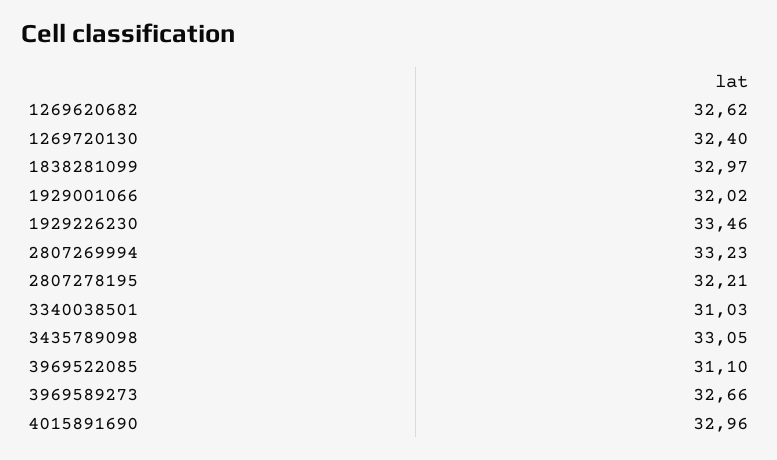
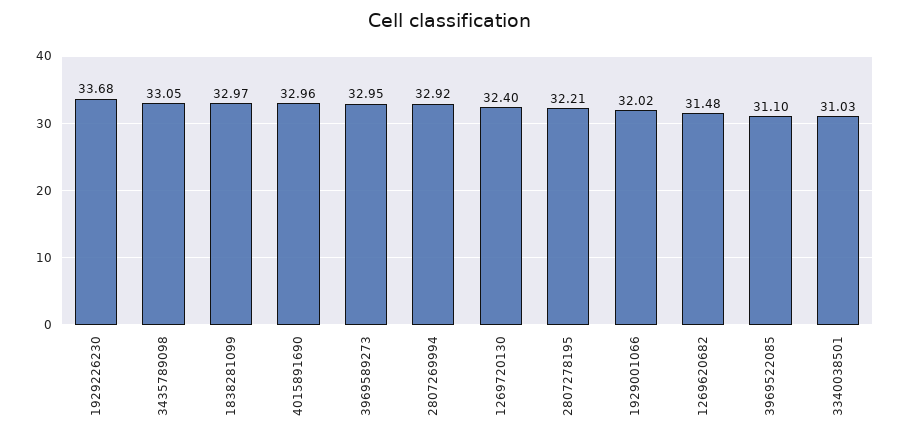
  {
-   "1269620682": 32.62,
+   "1269620682": 31.48,
    "1269720130": 32.4,
    "1838281099": 32.97,
    "1929001066": 32.02,
-   "1929226230": 33.46,
+   "1929226230": 33.68,
-   "2807269994": 33.23,
+   "2807269994": 32.92,
    "2807278195": 32.21,
    "3340038501": 31.03,
    "3435789098": 33.05,
    "3969522085": 31.1,
-   "3969589273": 32.66,
+   "3969589273": 32.95,
    "4015891690": 32.96
  }

